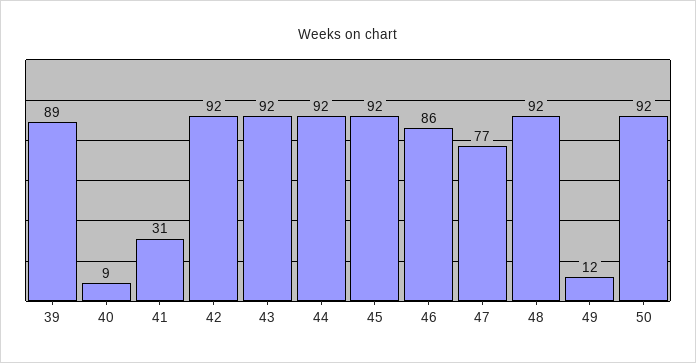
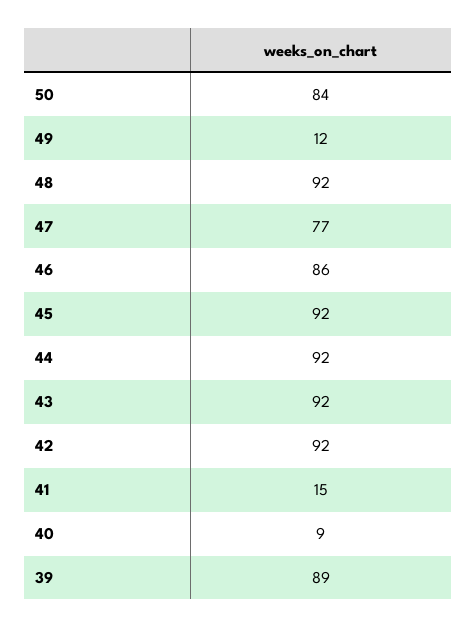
  {
    "39": 89,
    "40": 9,
-   "41": 31,
+   "41": 15,
    "42": 92,
    "43": 92,
    "44": 92,
    "45": 92,
    "46": 86,
    "47": 77,
    "48": 92,
    "49": 12,
-   "50": 92
+   "50": 84
  }

